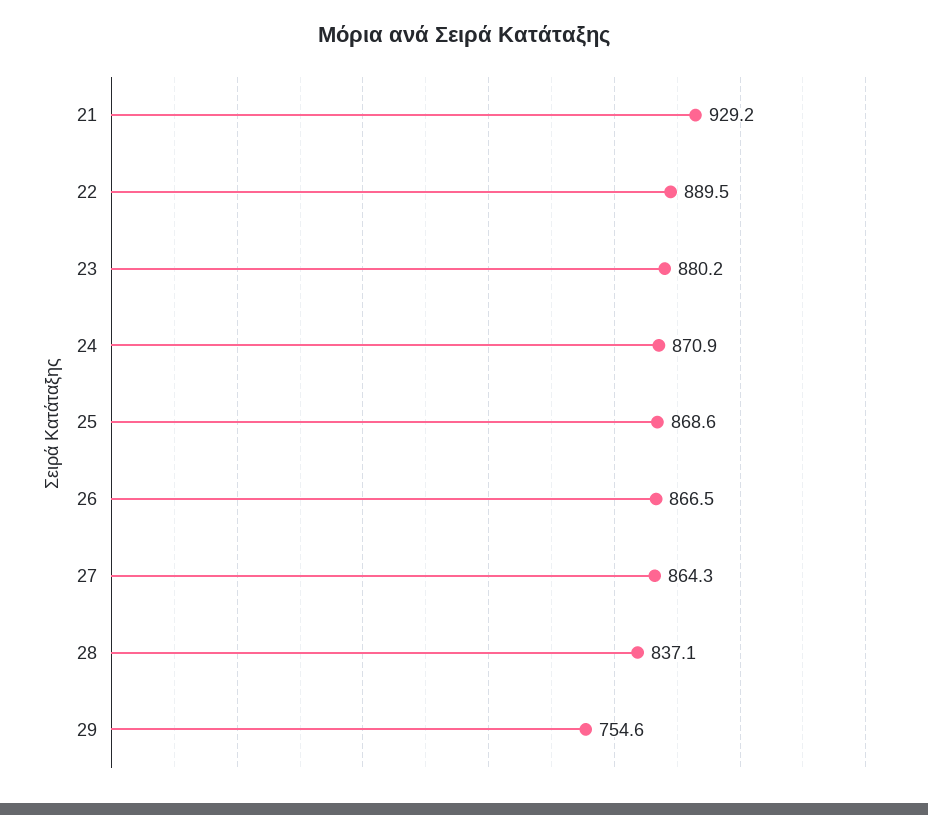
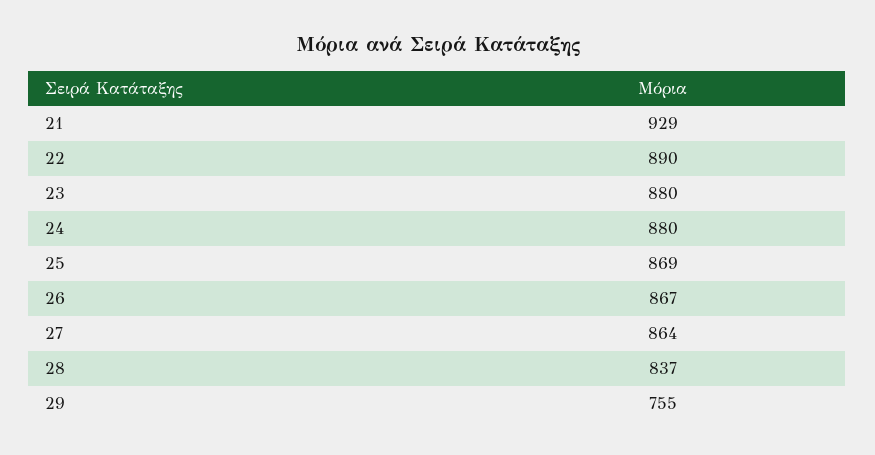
  {
    "21": 929.2,
    "22": 889.5,
    "23": 880.2,
-   "24": 870.9,
+   "24": 880,
    "25": 868.6,
    "26": 866.5,
    "27": 864.3,
    "28": 837.1,
    "29": 754.6
  }

